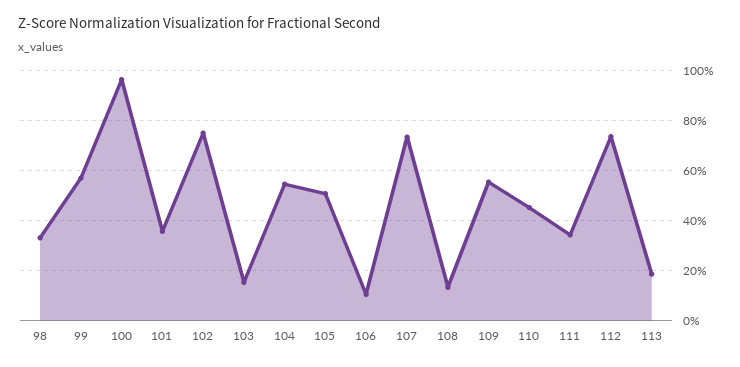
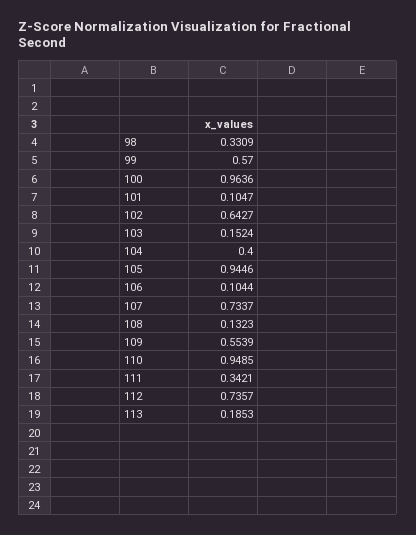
  {
    "98": 0.3309,
    "99": 0.57,
    "100": 0.9636,
-   "101": 0.35,
+   "101": 0.1047,
-   "102": 0.75,
+   "102": 0.6427,
    "103": 0.1524,
-   "104": 0.55,
+   "104": 0.4,
-   "105": 0.5,
+   "105": 0.9446,
    "106": 0.1044,
    "107": 0.7337,
    "108": 0.1323,
    "109": 0.5539,
-   "110": 0.45,
+   "110": 0.9485,
    "111": 0.3421,
    "112": 0.7357,
    "113": 0.1853
  }

